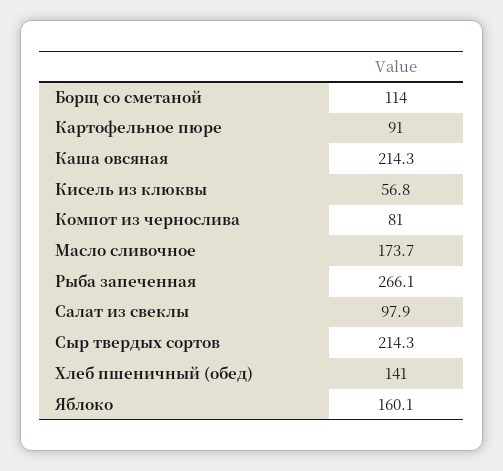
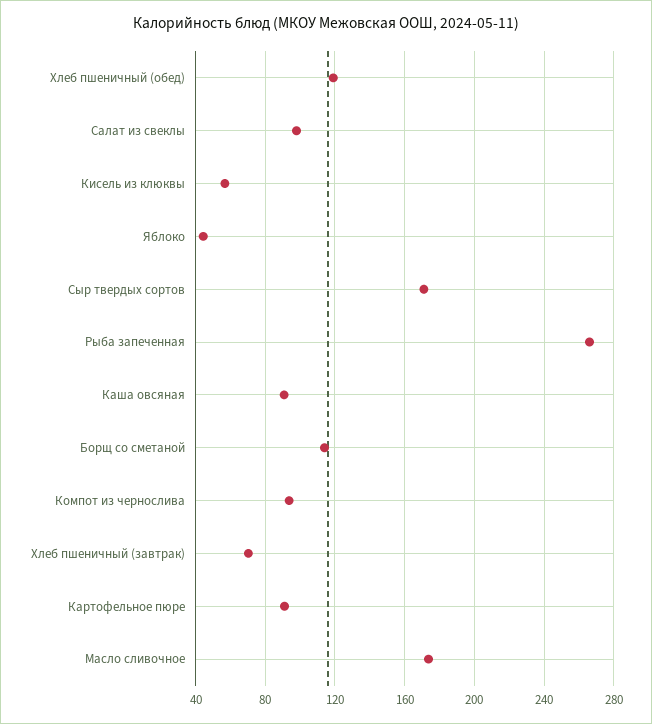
  {
    "Борщ со сметаной": 114,
    "Картофельное пюре": 91,
-   "Каша овсяная": 214.3,
+   "Каша овсяная": 90,
    "Кисель из клюквы": 56.8,
-   "Компот из чернослива": 81,
+   "Компот из чернослива": 95,
    "Масло сливочное": 173.7,
    "Рыба запеченная": 266.1,
    "Салат из свеклы": 97.9,
-   "Сыр твердых сортов": 214.3,
+   "Сыр твердых сортов": 170,
-   "Хлеб пшеничный (обед)": 141,
+   "Хлеб пшеничный (обед)": 120,
-   "Яблоко": 160.1
+   "Яблоко": 45,
+   "Хлеб пшеничный (завтрак)": 70
  }

